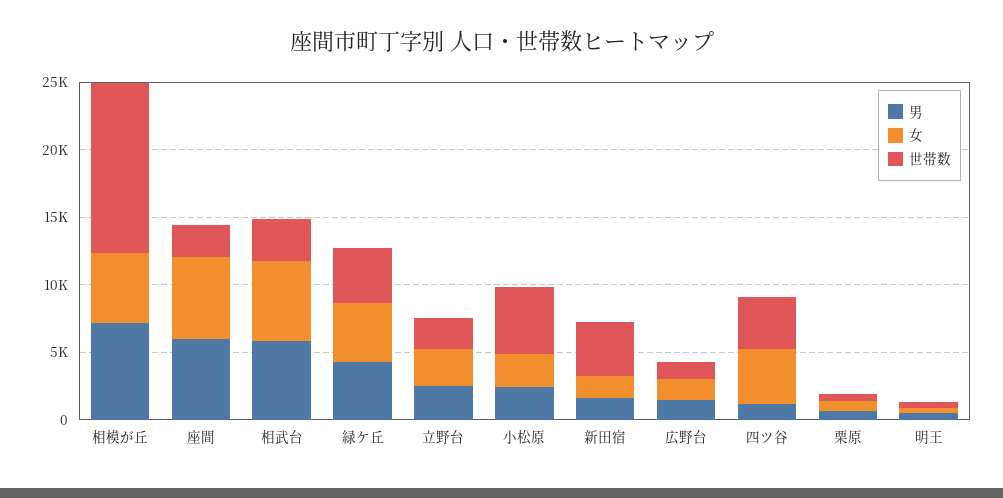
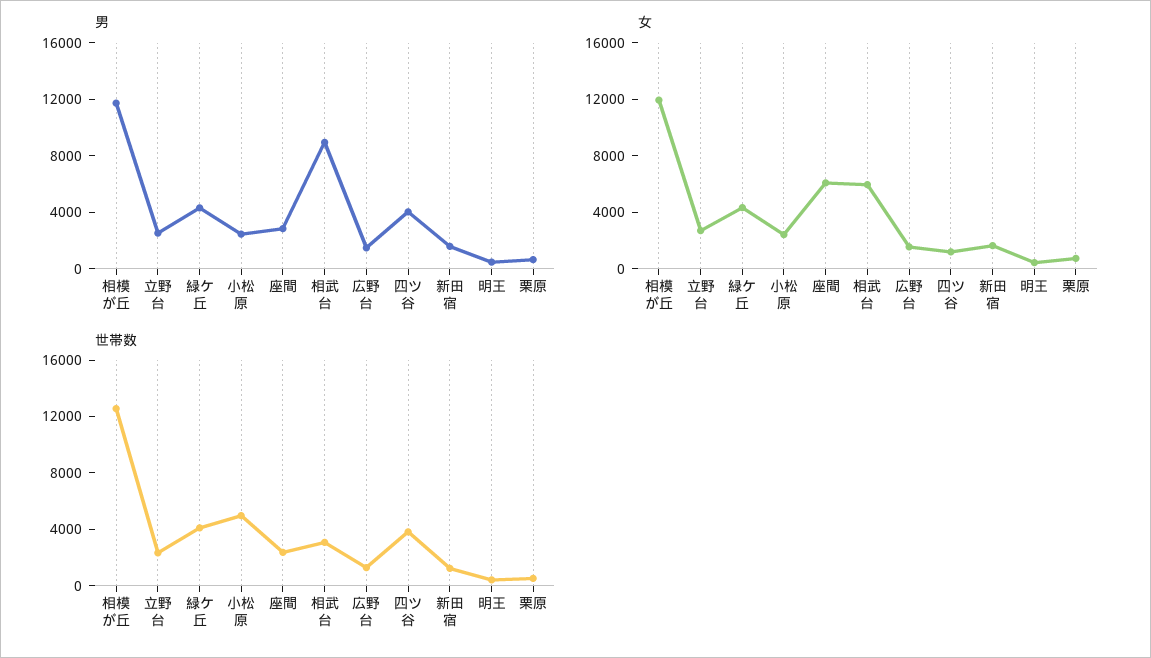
  {
    "男": {
-     "相模が丘": 7000,
+     "相模が丘": 12000,
-     "座間": 6000,
+     "座間": 3000,
-     "相武台": 6000,
+     "相武台": 9000,
      "緑ケ丘": 4000,
      "立野台": 3000,
      "小松原": 2000,
      "新田宿": 2000,
      "広野台": 1000,
-     "四ツ谷": 1000,
+     "四ツ谷": 4000,
      "栗原": 1000,
      "明王": 0
    },
    "女": {
-     "相模が丘": 5000,
+     "相模が丘": 12000,
      "座間": 6000,
      "相武台": 6000,
      "緑ケ丘": 4000,
      "立野台": 3000,
      "小松原": 2000,
      "新田宿": 2000,
      "広野台": 2000,
-     "四ツ谷": 4000,
+     "四ツ谷": 1000,
      "栗原": 1000,
      "明王": 0
    },
    "世帯数": {
      "相模が丘": 13000,
      "座間": 2000,
      "相武台": 3000,
      "緑ケ丘": 4000,
      "立野台": 2000,
      "小松原": 5000,
-     "新田宿": 4000,
+     "新田宿": 1000,
      "広野台": 1000,
      "四ツ谷": 4000,
      "栗原": 1000,
      "明王": 0
    }
  }

